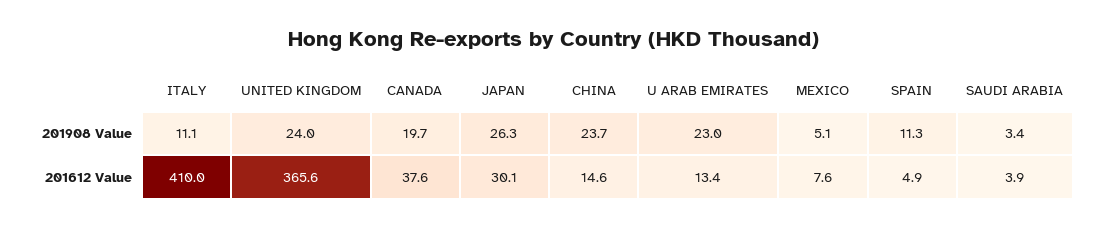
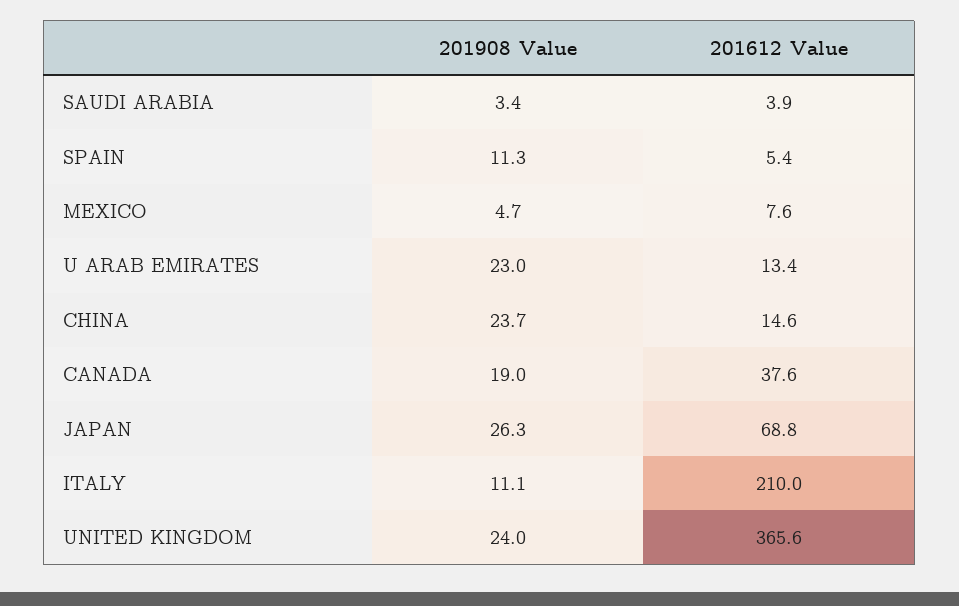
  {
    "ITALY": {
      "201908 Value": 11.1,
-     "201612 Value": 410
+     "201612 Value": 210
    },
    "UNITED KINGDOM": {
      "201908 Value": 24,
      "201612 Value": 365.6
    },
    "CANADA": {
-     "201908 Value": 19.7,
+     "201908 Value": 19,
      "201612 Value": 37.6
    },
    "JAPAN": {
      "201908 Value": 26.3,
-     "201612 Value": 30.1
+     "201612 Value": 68.8
    },
    "CHINA": {
      "201908 Value": 23.7,
      "201612 Value": 14.6
    },
    "U ARAB EMIRATES": {
      "201908 Value": 23,
      "201612 Value": 13.4
    },
    "MEXICO": {
-     "201908 Value": 5.1,
+     "201908 Value": 4.7,
      "201612 Value": 7.6
    },
    "SPAIN": {
      "201908 Value": 11.3,
-     "201612 Value": 4.9
+     "201612 Value": 5.4
    },
    "SAUDI ARABIA": {
      "201908 Value": 3.4,
      "201612 Value": 3.9
    }
  }

